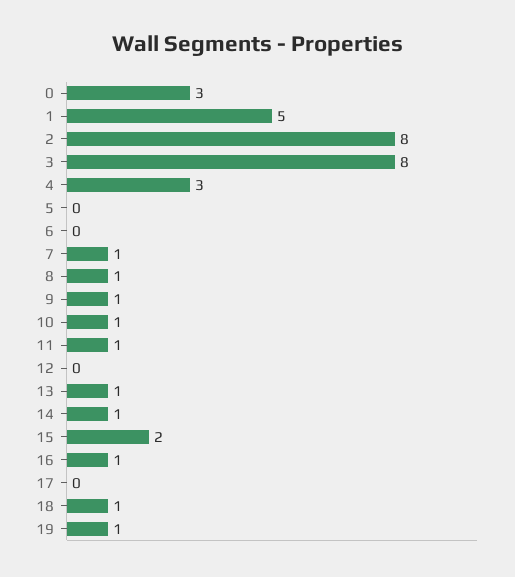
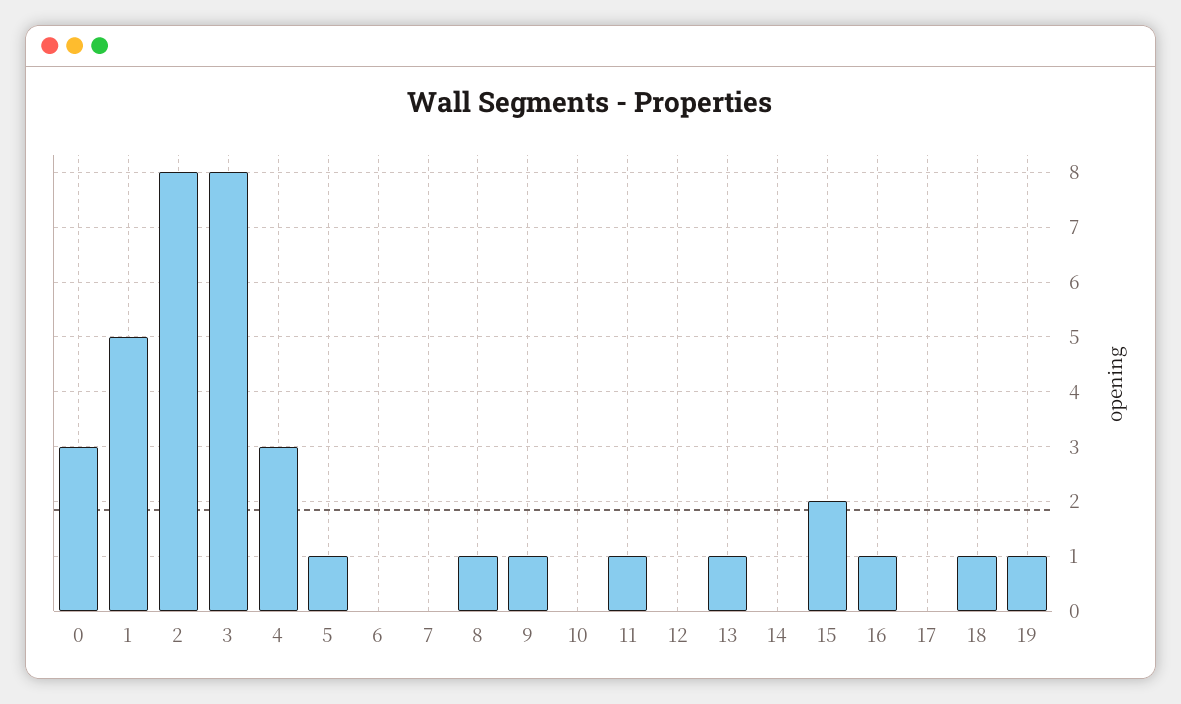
  {
    "0": 3,
    "1": 5,
    "2": 8,
    "3": 8,
    "4": 3,
-   "5": 0,
+   "5": 1,
    "6": 0,
-   "7": 1,
+   "7": 0,
    "8": 1,
    "9": 1,
-   "10": 1,
+   "10": 0,
    "11": 1,
    "12": 0,
    "13": 1,
-   "14": 1,
+   "14": 0,
    "15": 2,
    "16": 1,
    "17": 0,
    "18": 1,
    "19": 1
  }

